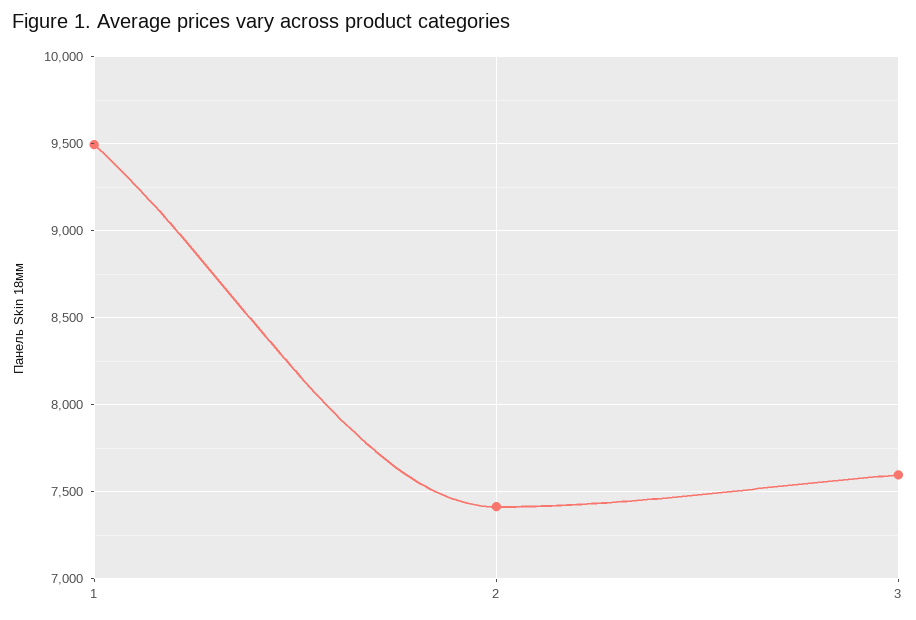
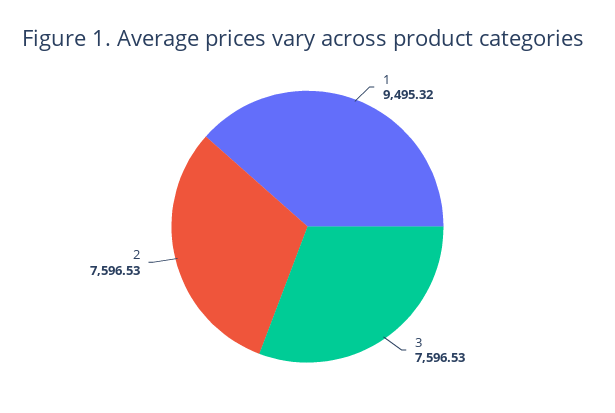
  {
    "1": 9495.32,
-   "2": 7400,
+   "2": 7596.53,
    "3": 7596.53
  }

